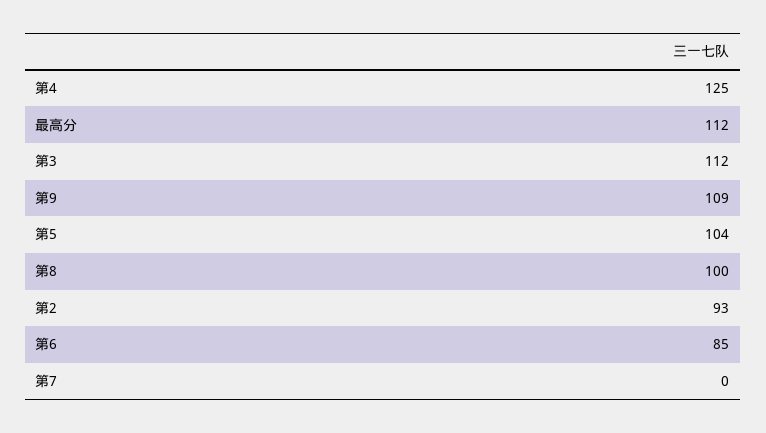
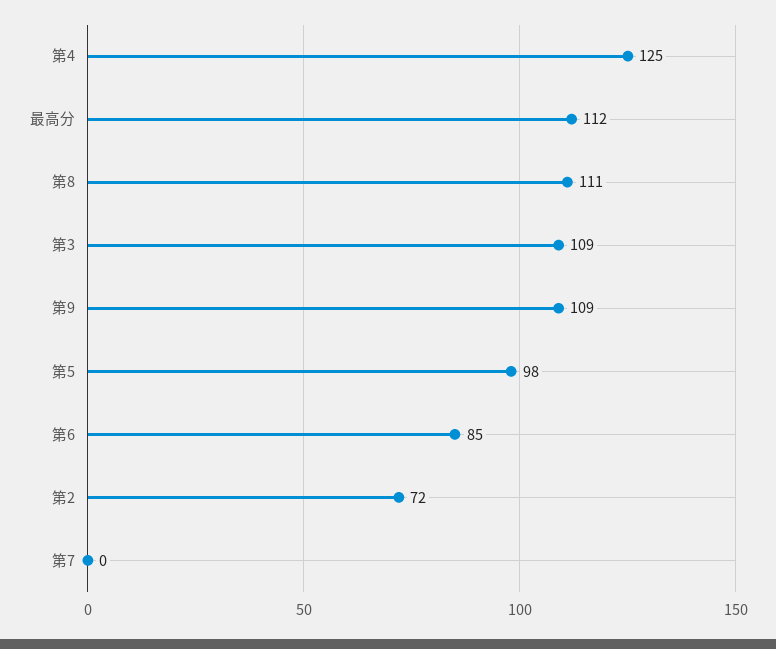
  {
    "第4": 125,
    "最高分": 112,
-   "第3": 112,
+   "第3": 109,
    "第9": 109,
-   "第5": 104,
+   "第5": 98,
-   "第8": 100,
+   "第8": 111,
-   "第2": 93,
+   "第2": 72,
    "第6": 85,
    "第7": 0
  }

